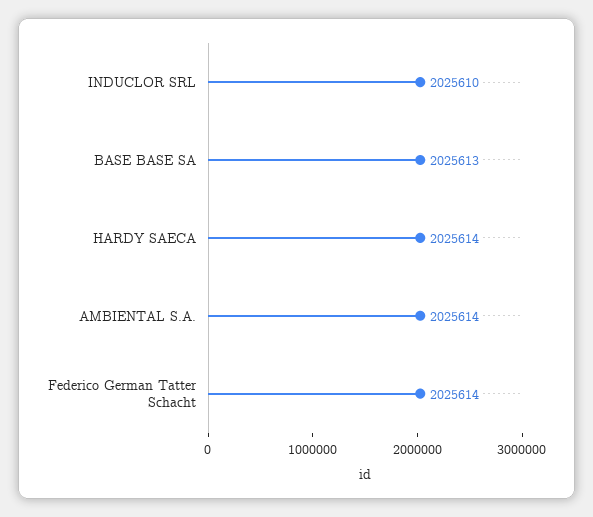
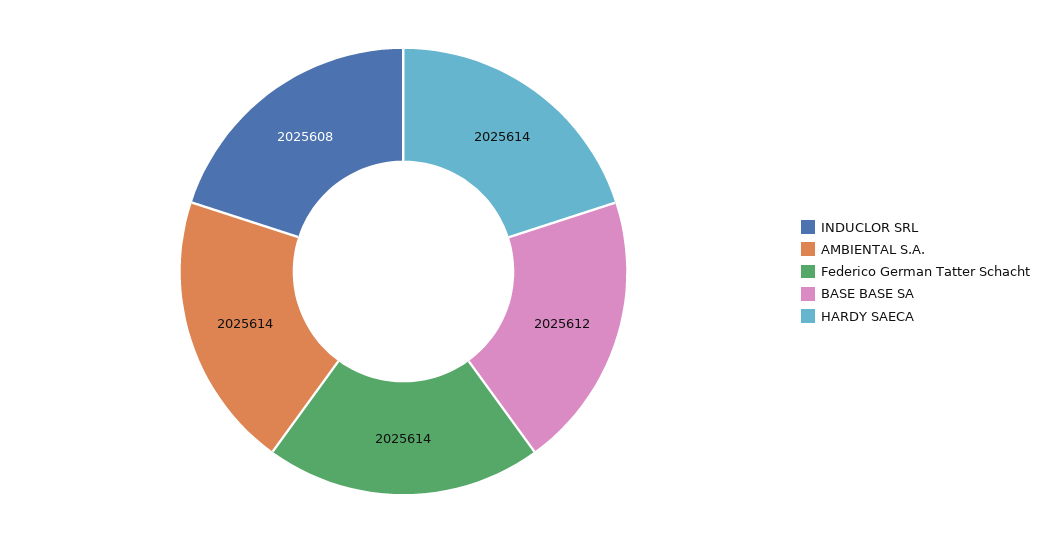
  {
-   "INDUCLOR SRL": 2025610,
+   "INDUCLOR SRL": 2025608,
-   "BASE BASE SA": 2025613,
+   "BASE BASE SA": 2025612,
    "HARDY SAECA": 2025614,
    "AMBIENTAL S.A.": 2025614,
    "Federico German Tatter Schacht": 2025614
  }

